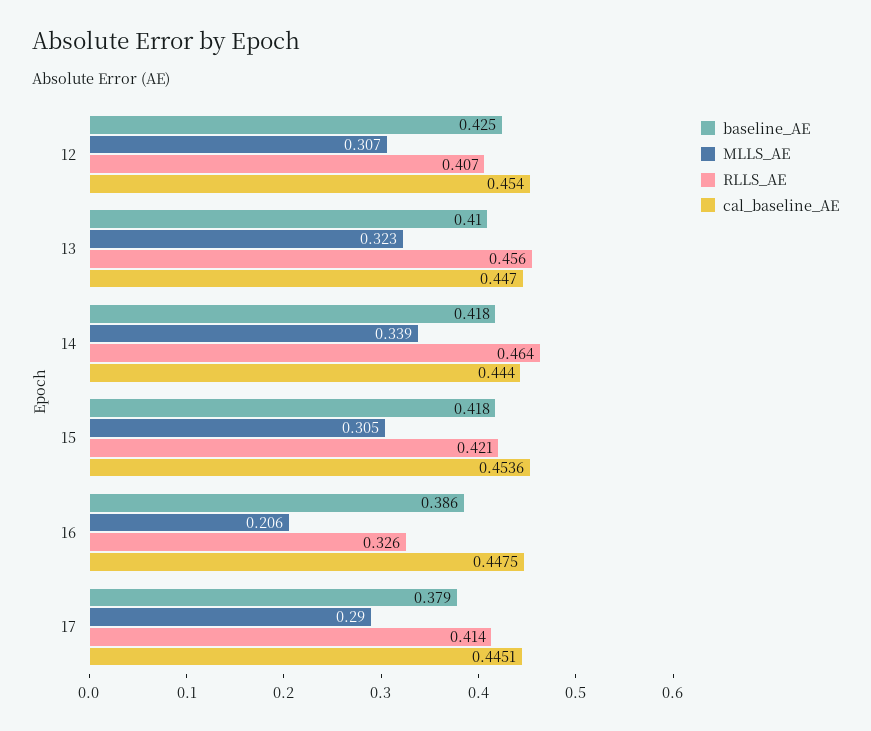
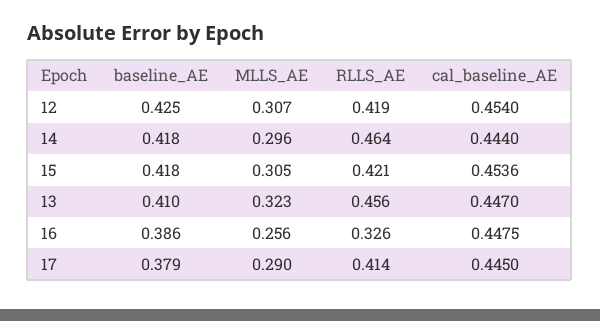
  {
    "baseline_AE": {
      "12": 0.425,
      "13": 0.41,
      "14": 0.418,
      "15": 0.418,
      "16": 0.386,
      "17": 0.379
    },
    "MLLS_AE": {
      "12": 0.307,
      "13": 0.323,
-     "14": 0.339,
+     "14": 0.296,
      "15": 0.305,
-     "16": 0.206,
+     "16": 0.256,
      "17": 0.29
    },
    "RLLS_AE": {
-     "12": 0.407,
+     "12": 0.419,
      "13": 0.456,
      "14": 0.464,
      "15": 0.421,
      "16": 0.326,
      "17": 0.414
    },
    "cal_baseline_AE": {
      "12": 0.454,
      "13": 0.447,
      "14": 0.444,
      "15": 0.4536,
      "16": 0.4475,
-     "17": 0.4451
+     "17": 0.445
    }
  }

